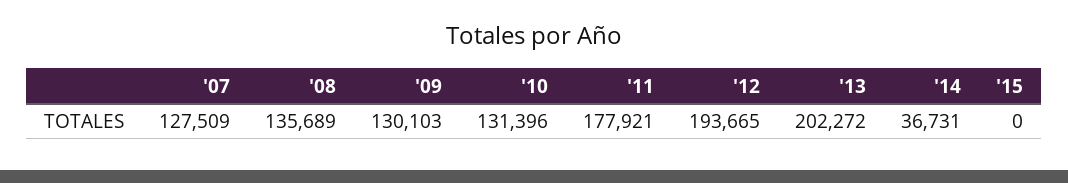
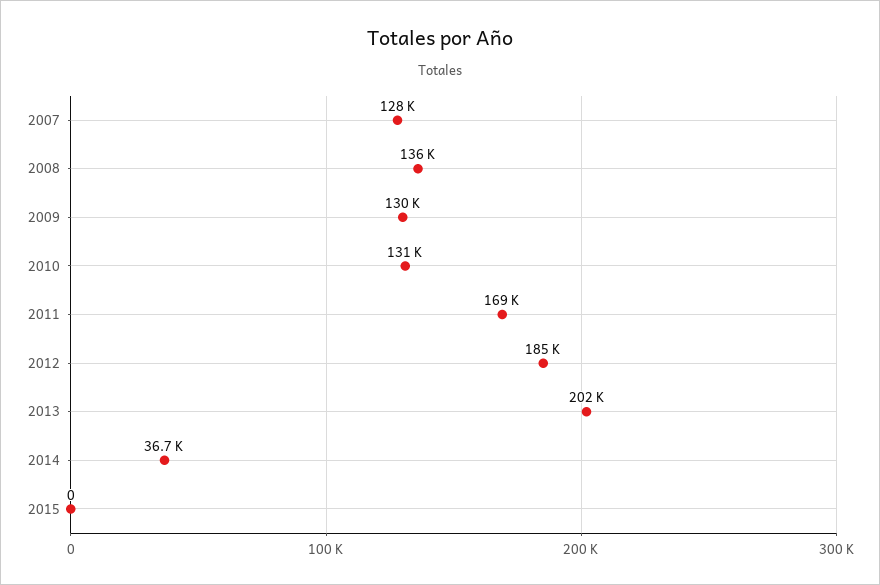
  {
    "'07": 127509,
    "'08": 135689,
    "'09": 130103,
    "'10": 131396,
-   "'11": 177921,
+   "'11": 169000,
-   "'12": 193665,
+   "'12": 185000,
    "'13": 202272,
    "'14": 36731,
    "'15": 0
  }

